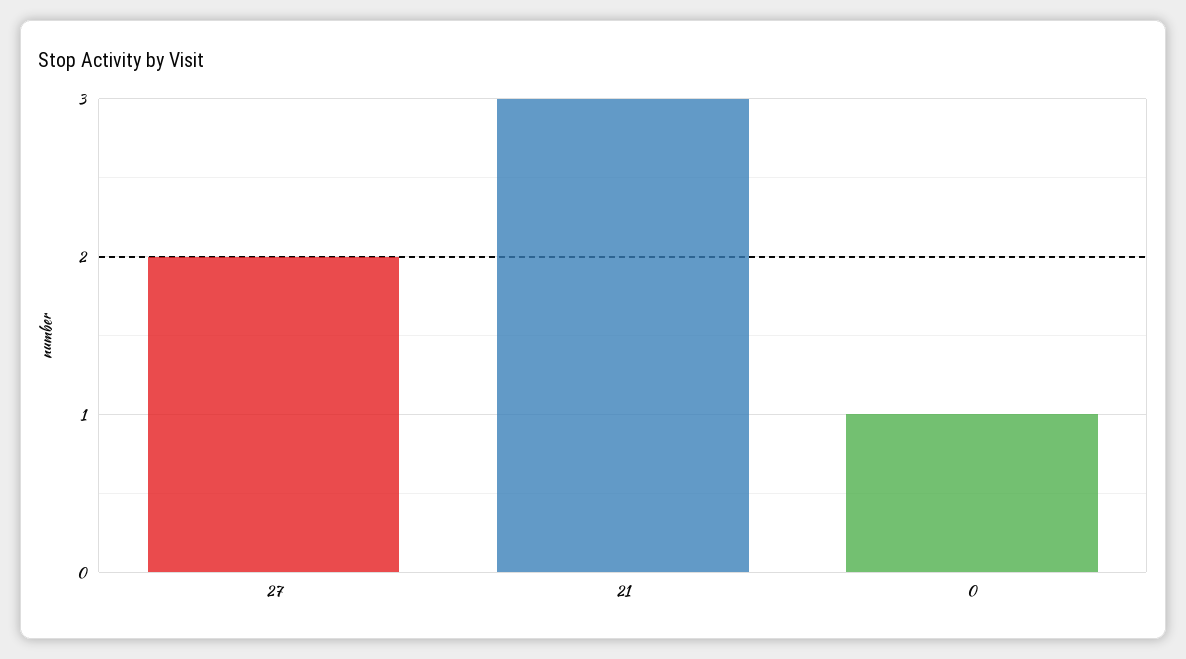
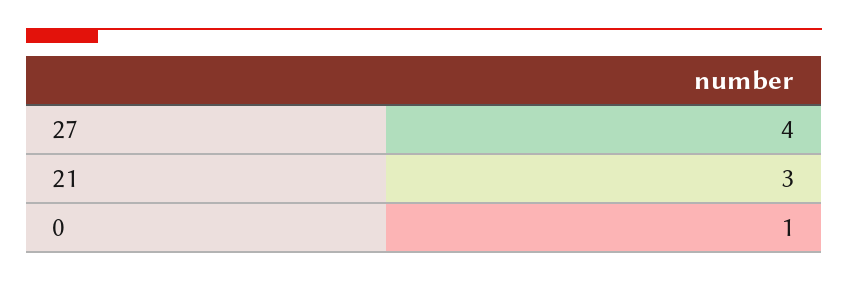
  {
-   "27": 2,
+   "27": 4,
    "21": 3,
    "0": 1
  }

